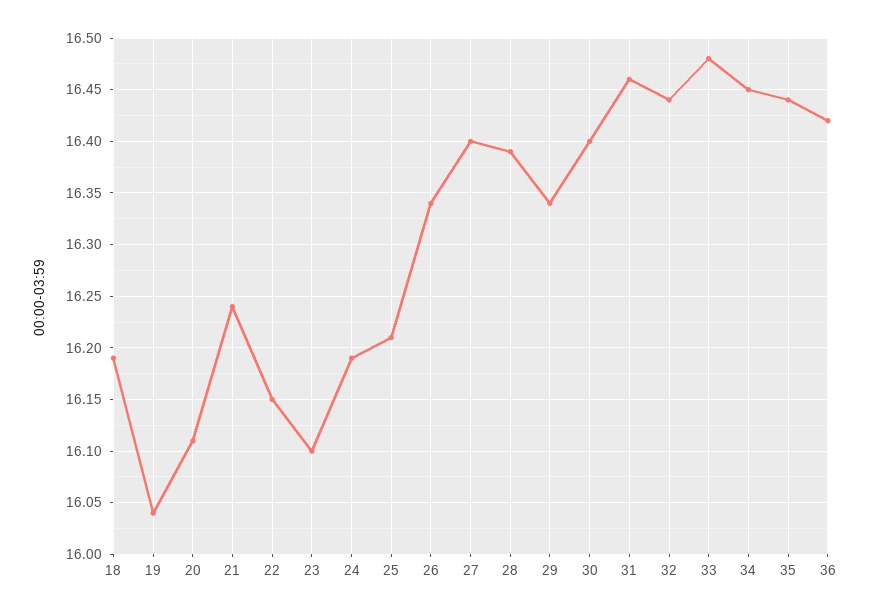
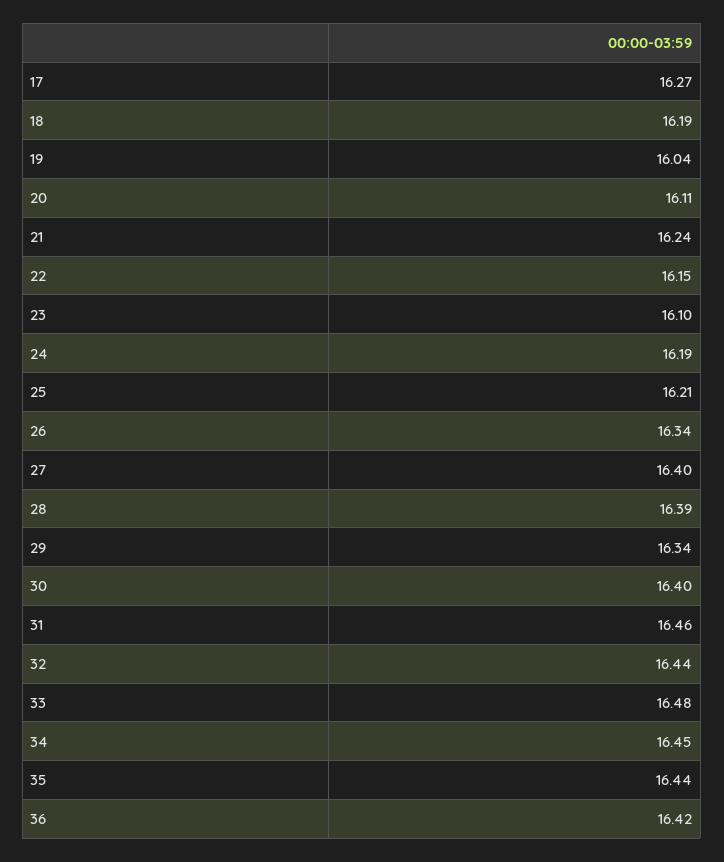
  {
    "18": 16.19,
    "19": 16.04,
    "20": 16.11,
    "21": 16.24,
    "22": 16.15,
    "23": 16.1,
    "24": 16.19,
    "25": 16.21,
    "26": 16.34,
    "27": 16.4,
    "28": 16.39,
    "29": 16.34,
    "30": 16.4,
    "31": 16.46,
    "32": 16.44,
    "33": 16.48,
    "34": 16.45,
    "35": 16.44,
-   "36": 16.42
+   "36": 16.42,
+   "17": 16.27
  }

